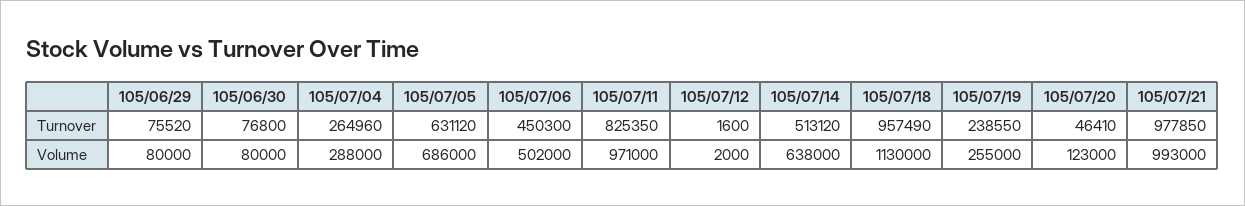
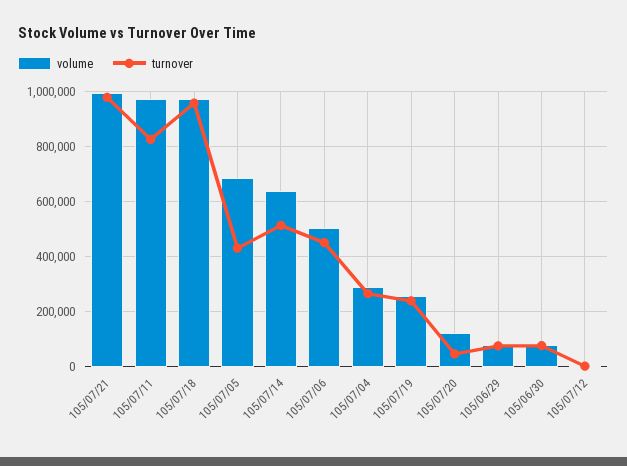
  {
    "Turnover": {
      "105/06/29": 75520,
      "105/06/30": 76800,
      "105/07/04": 264960,
-     "105/07/05": 631120,
+     "105/07/05": 425000,
      "105/07/06": 450300,
      "105/07/11": 825350,
      "105/07/12": 1600,
      "105/07/14": 513120,
      "105/07/18": 957490,
      "105/07/19": 238550,
      "105/07/20": 46410,
      "105/07/21": 977850
    },
    "Volume": {
      "105/06/29": 80000,
      "105/06/30": 80000,
      "105/07/04": 288000,
      "105/07/05": 686000,
      "105/07/06": 502000,
      "105/07/11": 971000,
      "105/07/12": 2000,
      "105/07/14": 638000,
-     "105/07/18": 1130000,
+     "105/07/18": 975000,
      "105/07/19": 255000,
      "105/07/20": 123000,
      "105/07/21": 993000
    }
  }

